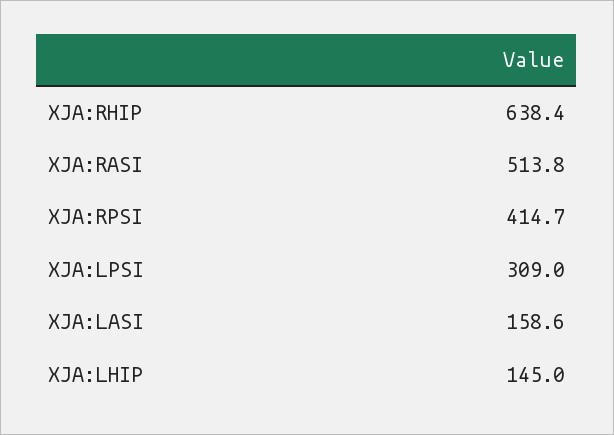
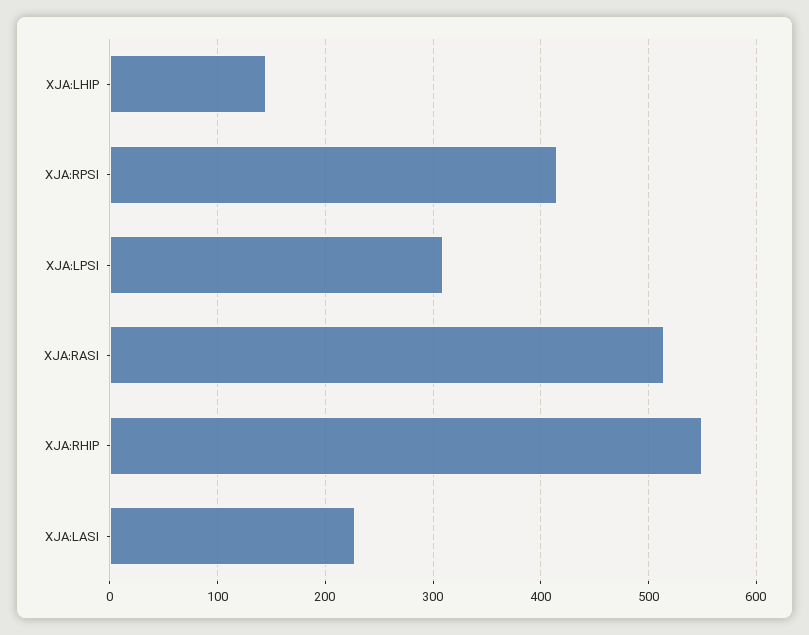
  {
-   "XJA:RHIP": 638.4,
+   "XJA:RHIP": 550,
    "XJA:RASI": 513.8,
    "XJA:RPSI": 414.7,
    "XJA:LPSI": 309,
-   "XJA:LASI": 158.6,
+   "XJA:LASI": 230,
    "XJA:LHIP": 145
  }

